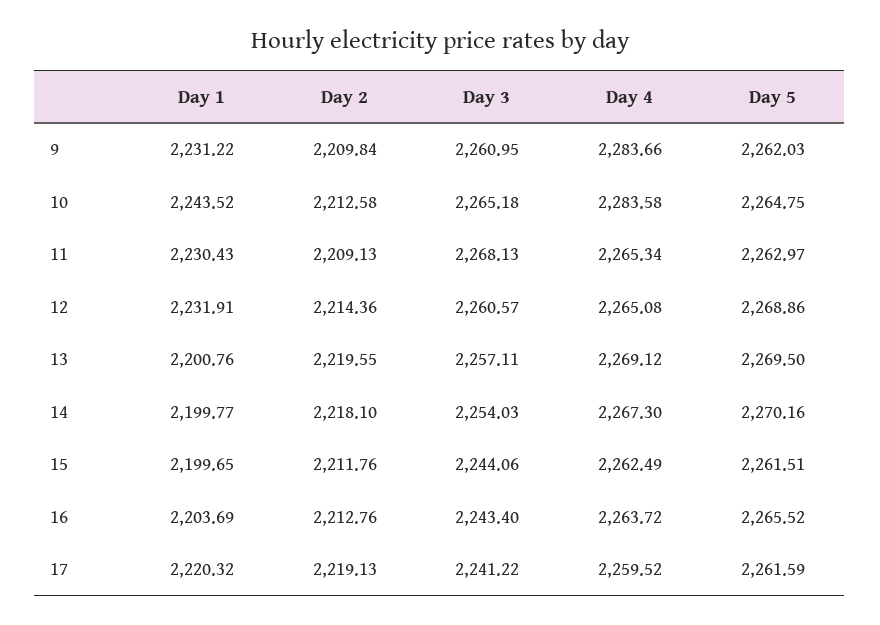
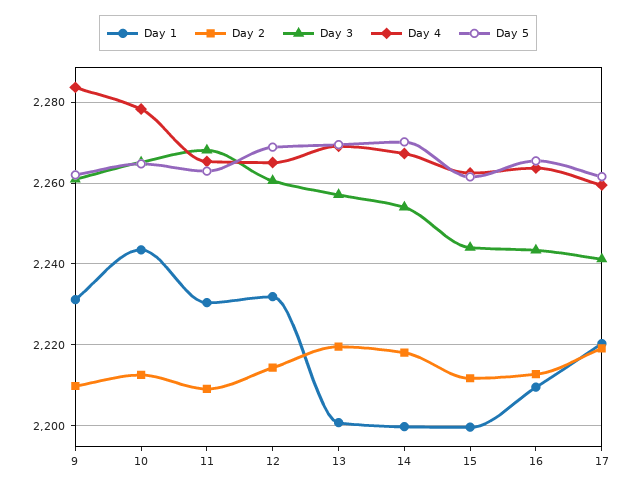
  {
    "Day 1": {
      "9": 2231.22,
      "10": 2243.52,
      "11": 2230.43,
      "12": 2231.91,
      "13": 2200.76,
      "14": 2199.77,
      "15": 2199.65,
-     "16": 2203.69,
+     "16": 2210,
      "17": 2220.32
    },
    "Day 2": {
      "9": 2209.84,
      "10": 2212.58,
      "11": 2209.13,
      "12": 2214.36,
      "13": 2219.55,
      "14": 2218.1,
      "15": 2211.76,
      "16": 2212.76,
      "17": 2219.13
    },
    "Day 3": {
      "9": 2260.95,
      "10": 2265.18,
      "11": 2268.13,
      "12": 2260.57,
      "13": 2257.11,
      "14": 2254.03,
      "15": 2244.06,
      "16": 2243.4,
      "17": 2241.22
    },
    "Day 4": {
      "9": 2283.66,
-     "10": 2283.58,
+     "10": 2278,
      "11": 2265.34,
      "12": 2265.08,
      "13": 2269.12,
      "14": 2267.3,
      "15": 2262.49,
      "16": 2263.72,
      "17": 2259.52
    },
    "Day 5": {
      "9": 2262.03,
      "10": 2264.75,
      "11": 2262.97,
      "12": 2268.86,
      "13": 2269.5,
      "14": 2270.16,
      "15": 2261.51,
      "16": 2265.52,
      "17": 2261.59
    }
  }

